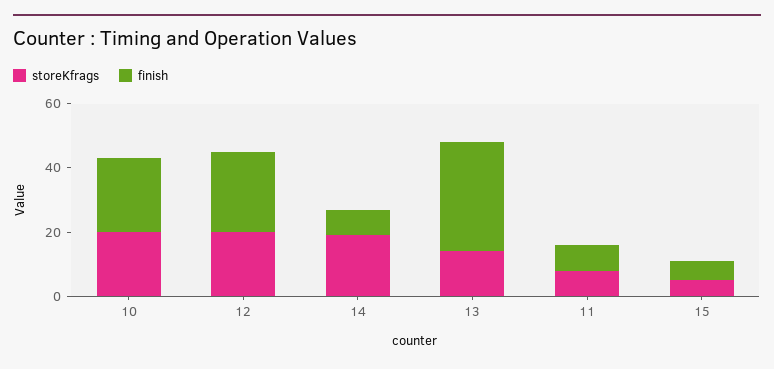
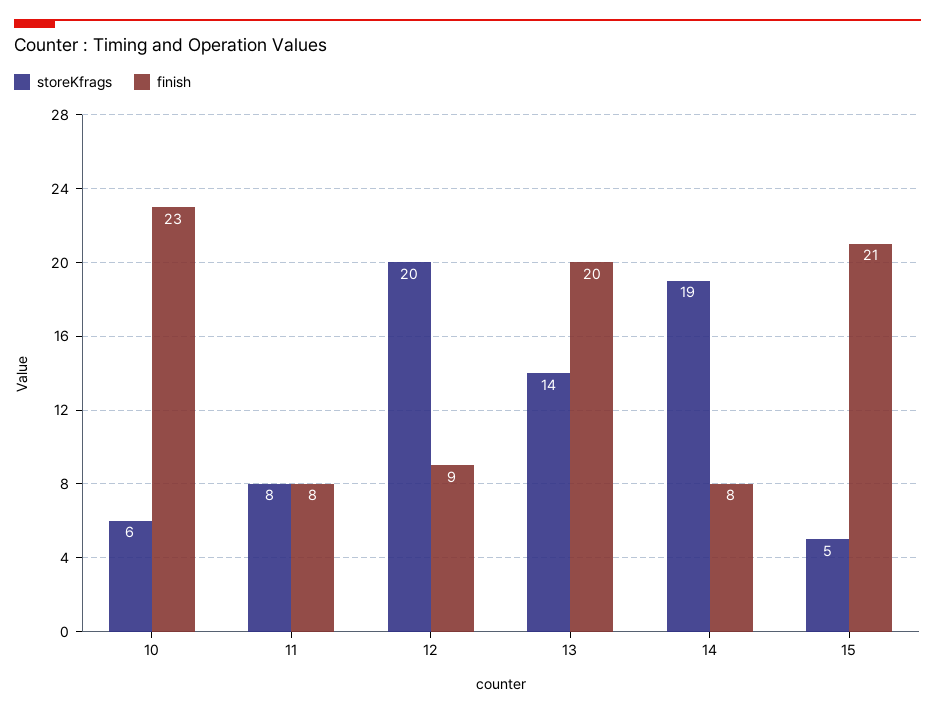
  {
    "storeKfrags": {
-     "10": 20,
+     "10": 6,
      "12": 20,
      "14": 19,
      "13": 14,
      "11": 8,
      "15": 5
    },
    "finish": {
      "10": 23,
-     "12": 25,
+     "12": 9,
      "14": 8,
-     "13": 35,
+     "13": 20,
      "11": 8,
-     "15": 5
+     "15": 21
    }
  }

